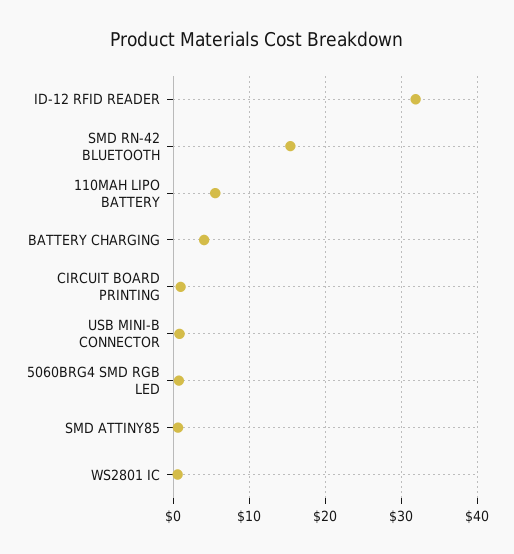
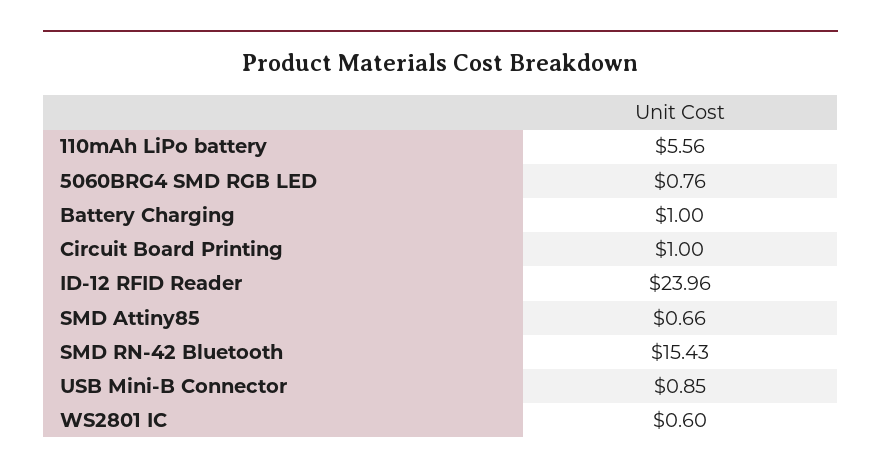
  {
-   "ID-12 RFID READER": 32,
+   "ID-12 RFID READER": 23.96,
    "SMD RN-42 BLUETOOTH": 15.43,
    "110MAH LIPO BATTERY": 5.56,
-   "BATTERY CHARGING": 4,
+   "BATTERY CHARGING": 1,
    "CIRCUIT BOARD PRINTING": 1,
    "USB MINI-B CONNECTOR": 0.85,
    "5060BRG4 SMD RGB LED": 0.76,
    "SMD ATTINY85": 0.66,
    "WS2801 IC": 0.6
  }

